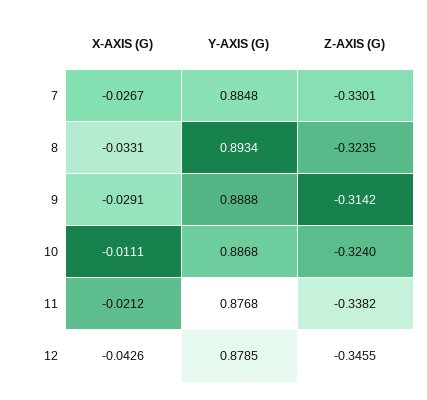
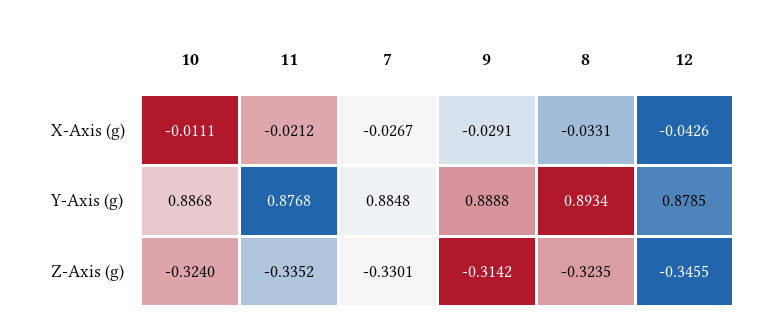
  {
    "X-AXIS (G)": {
      "7": -0.0267,
      "8": -0.0331,
      "9": -0.0291,
      "10": -0.0111,
      "11": -0.0212,
      "12": -0.0426
    },
    "Y-AXIS (G)": {
      "7": 0.8848,
      "8": 0.8934,
      "9": 0.8888,
      "10": 0.8868,
      "11": 0.8768,
      "12": 0.8785
    },
    "Z-AXIS (G)": {
      "7": -0.3301,
      "8": -0.3235,
      "9": -0.3142,
      "10": -0.324,
-     "11": -0.3382,
+     "11": -0.3352,
      "12": -0.3455
    }
  }

